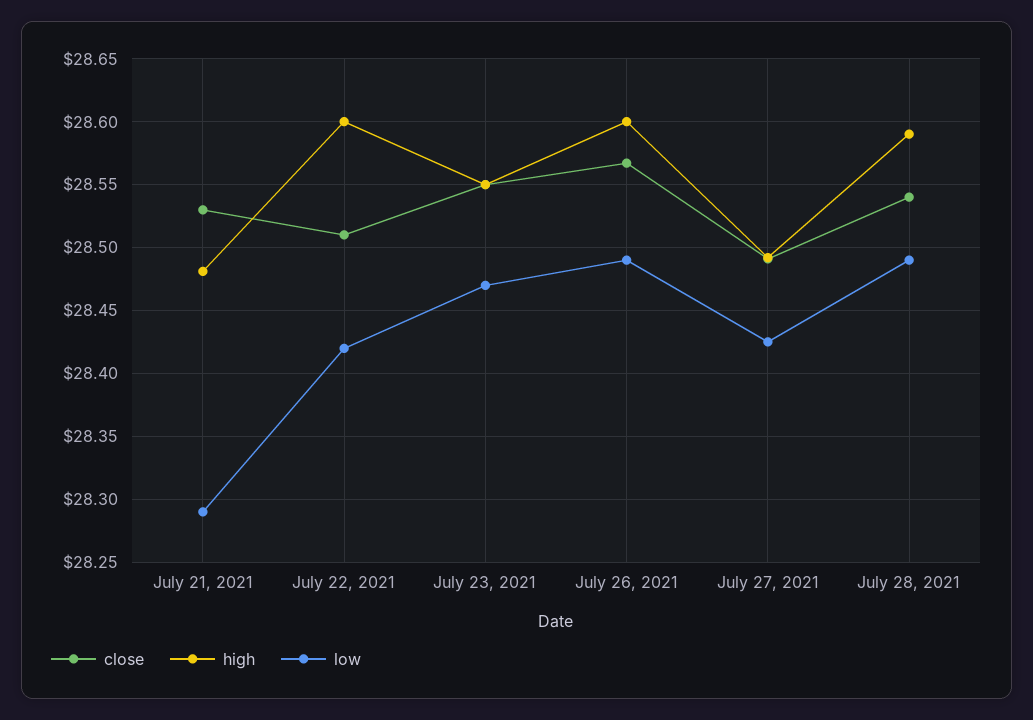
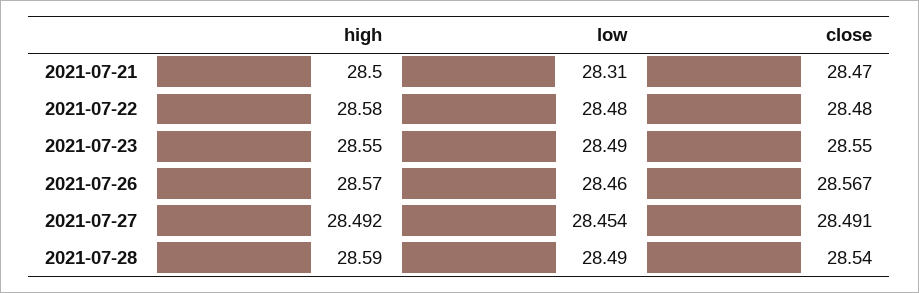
  {
    "close": {
-     "July 21, 2021": 28.53,
+     "July 21, 2021": 28.47,
-     "July 22, 2021": 28.51,
+     "July 22, 2021": 28.48,
      "July 23, 2021": 28.55,
      "July 26, 2021": 28.567,
      "July 27, 2021": 28.491,
      "July 28, 2021": 28.54
    },
    "high": {
-     "July 21, 2021": 28.48,
+     "July 21, 2021": 28.5,
-     "July 22, 2021": 28.6,
+     "July 22, 2021": 28.58,
      "July 23, 2021": 28.55,
-     "July 26, 2021": 28.6,
+     "July 26, 2021": 28.57,
      "July 27, 2021": 28.492,
      "July 28, 2021": 28.59
    },
    "low": {
-     "July 21, 2021": 28.29,
+     "July 21, 2021": 28.31,
-     "July 22, 2021": 28.42,
+     "July 22, 2021": 28.48,
-     "July 23, 2021": 28.47,
+     "July 23, 2021": 28.49,
-     "July 26, 2021": 28.49,
+     "July 26, 2021": 28.46,
-     "July 27, 2021": 28.425,
+     "July 27, 2021": 28.454,
      "July 28, 2021": 28.49
    }
  }

